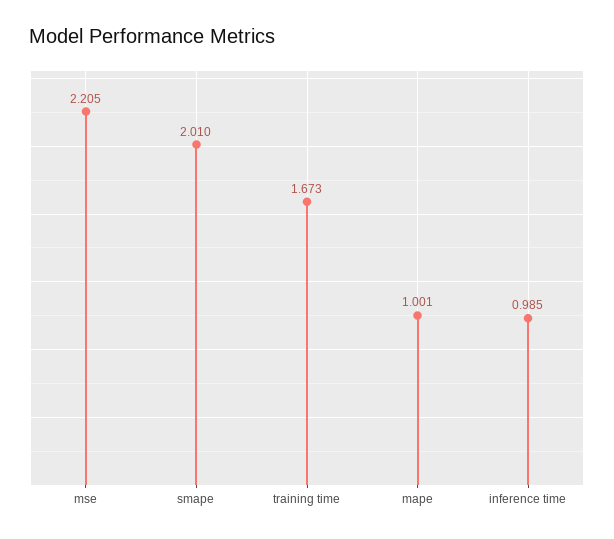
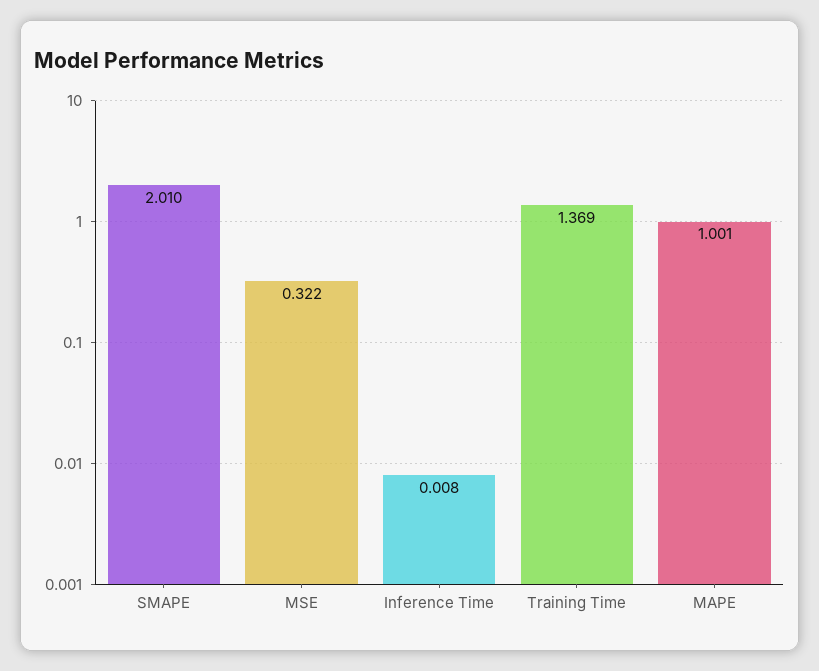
  {
-   "mse": 2.205,
+   "mse": 0.322,
    "smape": 2.01,
-   "training time": 1.673,
+   "training time": 1.369,
    "mape": 1.001,
-   "inference time": 0.985
+   "inference time": 0.008
  }

